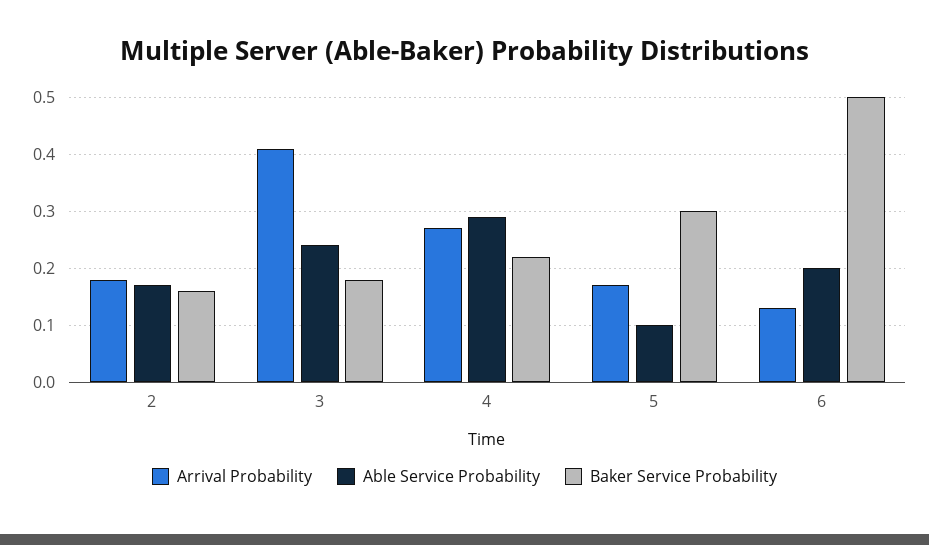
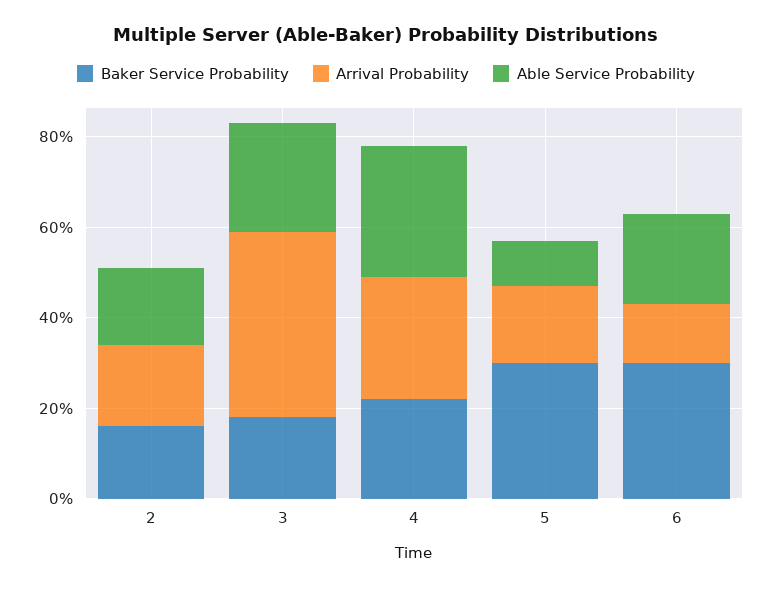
  {
    "Arrival Probability": {
      "2": 0.2,
      "3": 0.4,
      "4": 0.25,
      "5": 0.15,
      "6": 0.15
    },
    "Able Service Probability": {
      "2": 0.15,
      "3": 0.25,
      "4": 0.3,
      "5": 0.1,
      "6": 0.2
    },
    "Baker Service Probability": {
      "2": 0.15,
      "3": 0.2,
      "4": 0.2,
      "5": 0.3,
-     "6": 0.5
+     "6": 0.3
    }
  }

